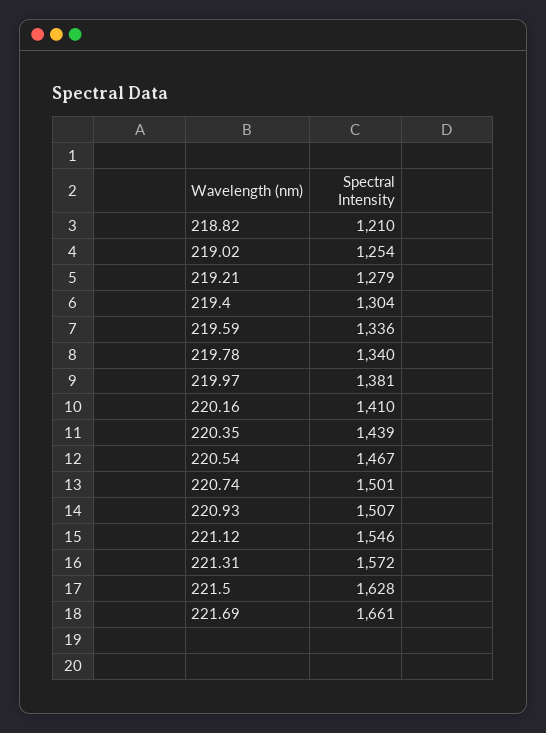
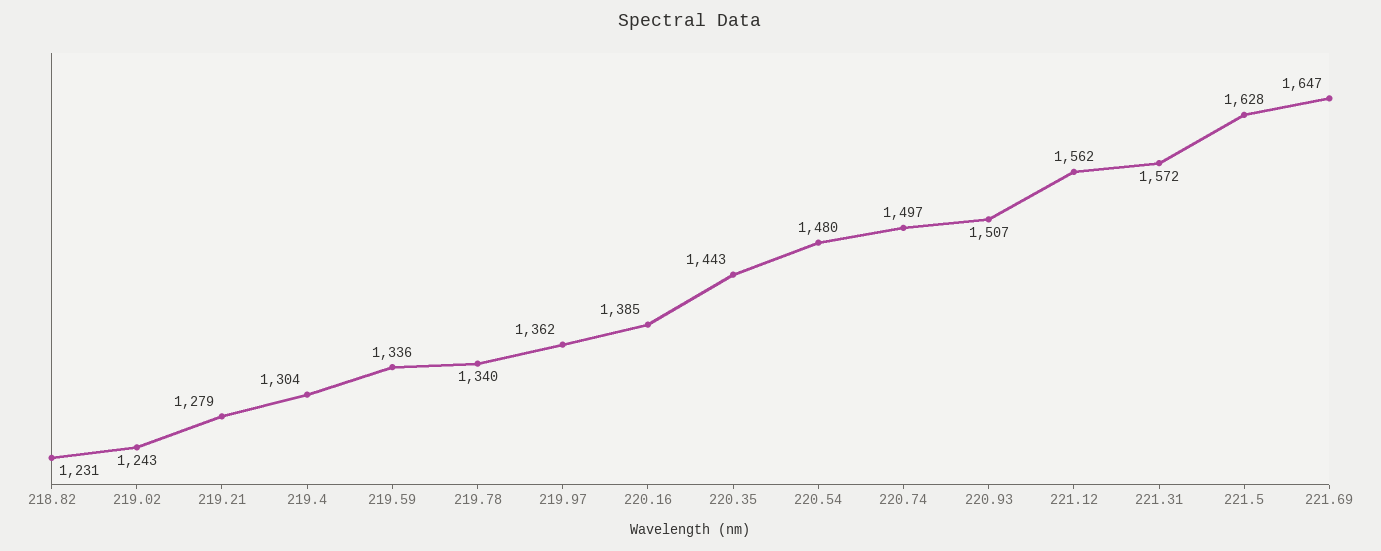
  {
-   "218.82": 1210,
+   "218.82": 1231,
-   "219.02": 1254,
+   "219.02": 1243,
    "219.21": 1279,
    "219.4": 1304,
    "219.59": 1336,
    "219.78": 1340,
-   "219.97": 1381,
+   "219.97": 1362,
-   "220.16": 1410,
+   "220.16": 1385,
-   "220.35": 1439,
+   "220.35": 1443,
-   "220.54": 1467,
+   "220.54": 1480,
-   "220.74": 1501,
+   "220.74": 1497,
    "220.93": 1507,
-   "221.12": 1546,
+   "221.12": 1562,
    "221.31": 1572,
    "221.5": 1628,
-   "221.69": 1661
+   "221.69": 1647
  }

